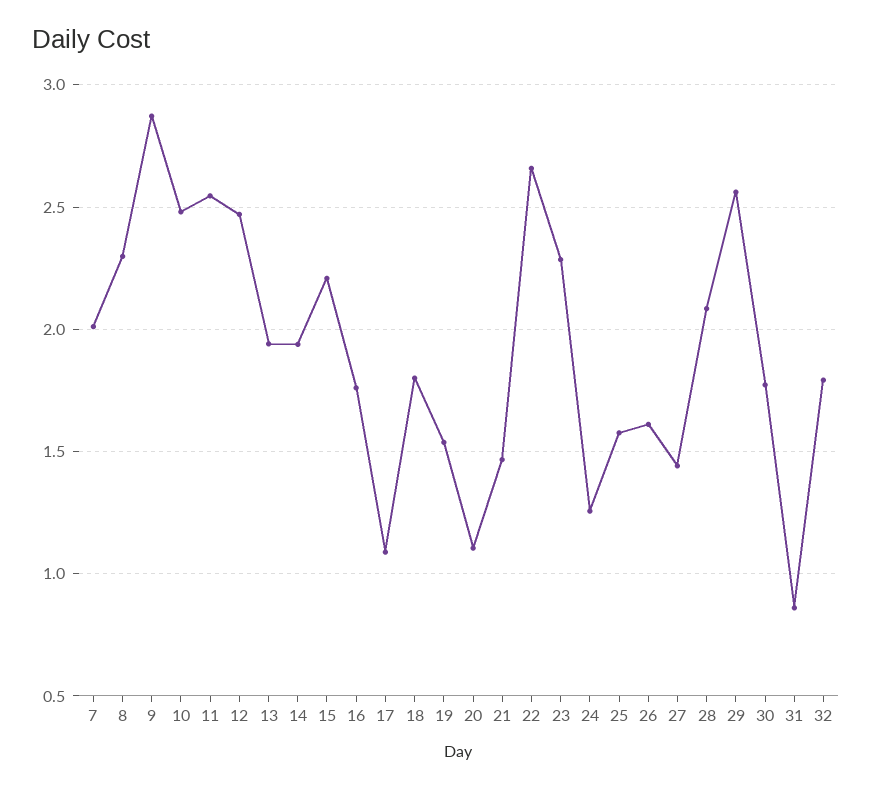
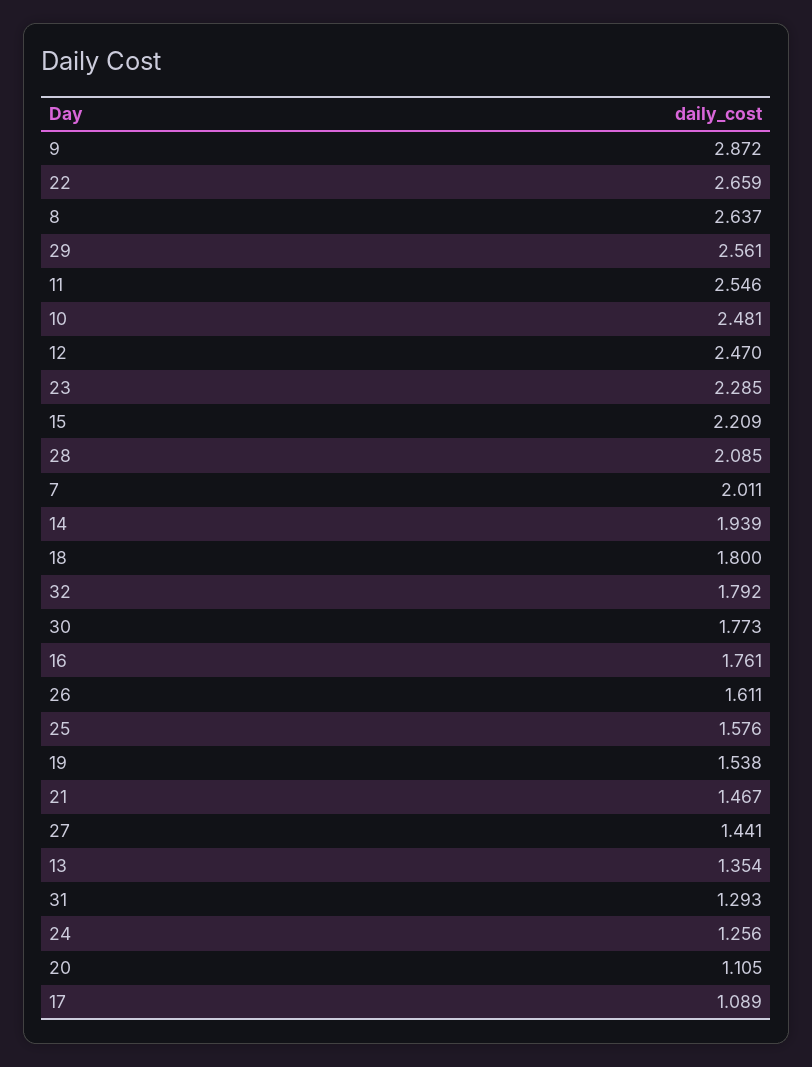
  {
    "7": 2.011,
-   "8": 2.3,
+   "8": 2.637,
    "9": 2.872,
    "10": 2.481,
    "11": 2.546,
    "12": 2.47,
-   "13": 1.95,
+   "13": 1.354,
    "14": 1.939,
    "15": 2.209,
    "16": 1.761,
    "17": 1.089,
    "18": 1.8,
    "19": 1.538,
    "20": 1.105,
    "21": 1.467,
    "22": 2.659,
    "23": 2.285,
    "24": 1.256,
    "25": 1.576,
    "26": 1.611,
    "27": 1.441,
    "28": 2.085,
    "29": 2.561,
    "30": 1.773,
-   "31": 0.85,
+   "31": 1.293,
    "32": 1.792
  }

